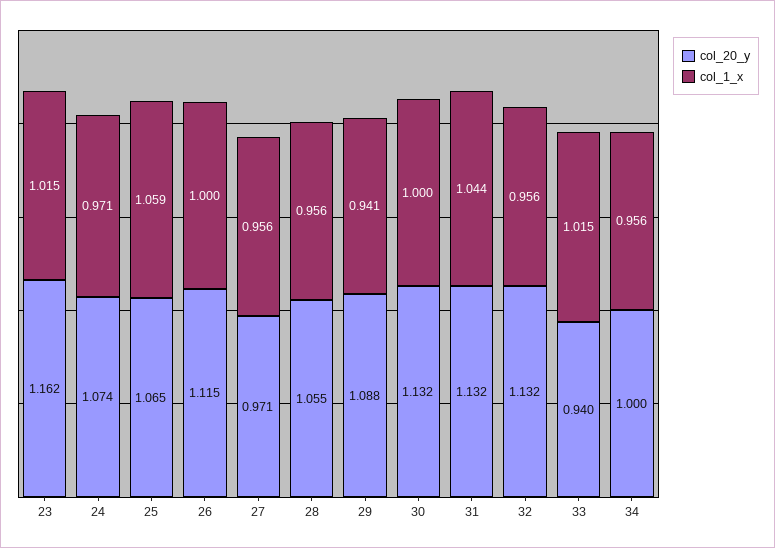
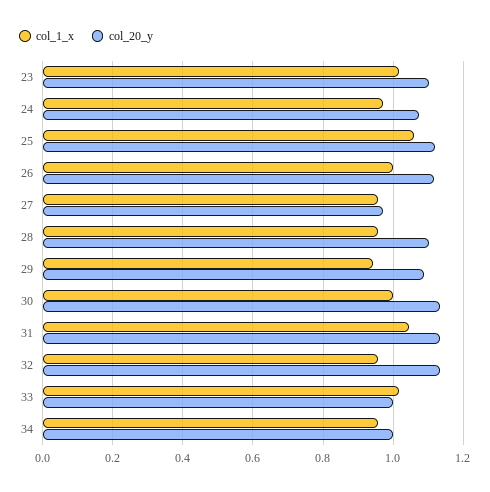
  {
    "col_20_y": {
-     "23": 1.162,
+     "23": 1.1,
      "24": 1.074,
-     "25": 1.065,
+     "25": 1.12,
      "26": 1.115,
      "27": 0.971,
-     "28": 1.055,
+     "28": 1.1,
      "29": 1.088,
      "30": 1.132,
      "31": 1.132,
      "32": 1.132,
-     "33": 0.94,
+     "33": 1,
      "34": 1
    },
    "col_1_x": {
      "23": 1.015,
      "24": 0.971,
      "25": 1.059,
      "26": 1,
      "27": 0.956,
      "28": 0.956,
      "29": 0.941,
      "30": 1,
      "31": 1.044,
      "32": 0.956,
      "33": 1.015,
      "34": 0.956
    }
  }

